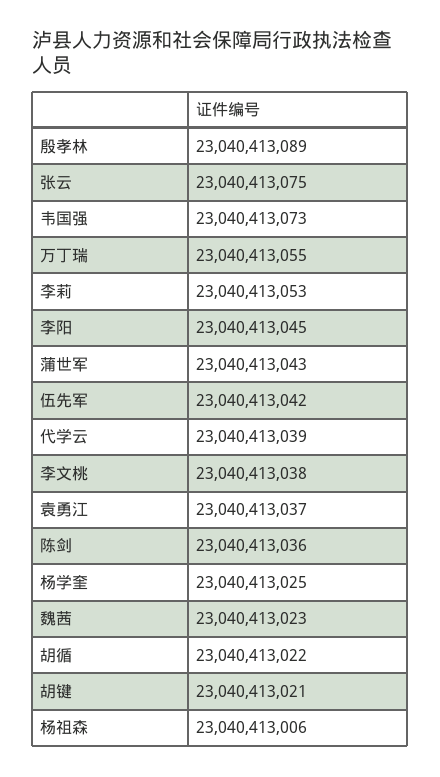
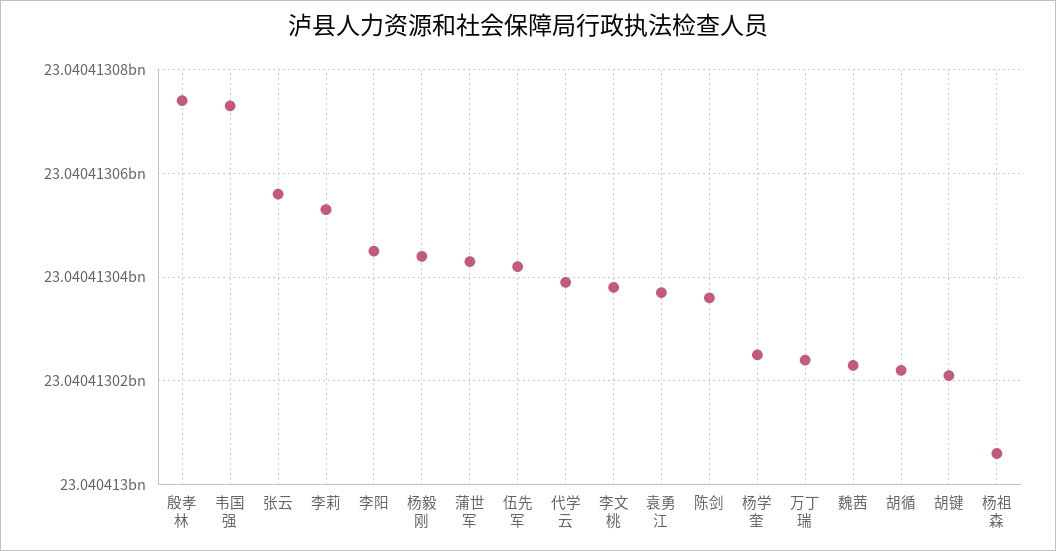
  {
-   "殷孝林": 23040413089,
+   "殷孝林": 23040413075,
-   "张云": 23040413075,
+   "张云": 23040413055,
    "韦国强": 23040413073,
-   "万丁瑞": 23040413055,
+   "万丁瑞": 23040413025,
    "李莉": 23040413053,
    "李阳": 23040413045,
    "蒲世军": 23040413043,
    "伍先军": 23040413042,
    "代学云": 23040413039,
    "李文桃": 23040413038,
    "袁勇江": 23040413037,
    "陈剑": 23040413036,
    "杨学奎": 23040413025,
    "魏茜": 23040413023,
    "胡循": 23040413022,
    "胡键": 23040413021,
-   "杨祖森": 23040413006
+   "杨祖森": 23040413006,
+   "杨毅刚": 23040413045
  }

